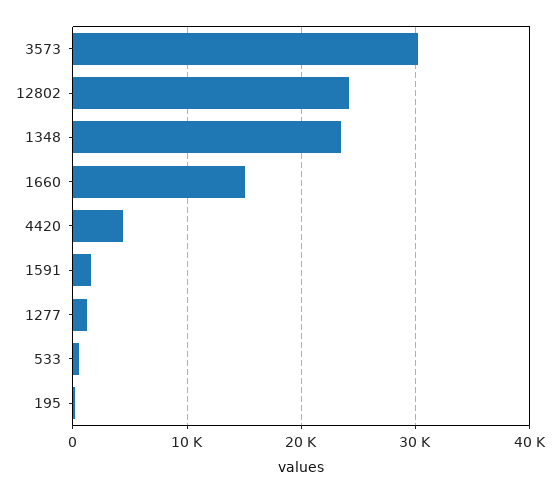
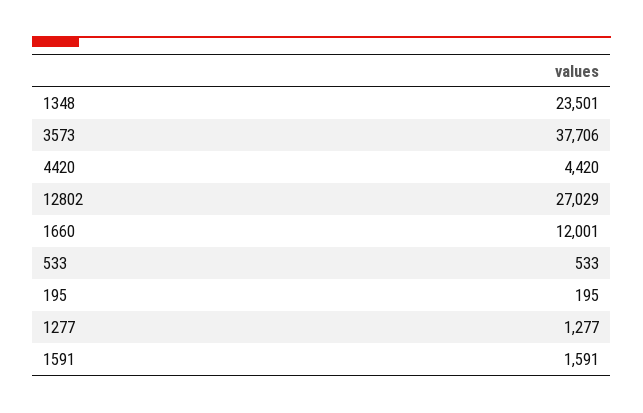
  {
-   "3573": 30000,
+   "3573": 37706,
-   "12802": 24000,
+   "12802": 27029,
    "1348": 23501,
-   "1660": 15000,
+   "1660": 12001,
    "4420": 4420,
    "1591": 1591,
    "1277": 1277,
    "533": 533,
    "195": 195
  }

